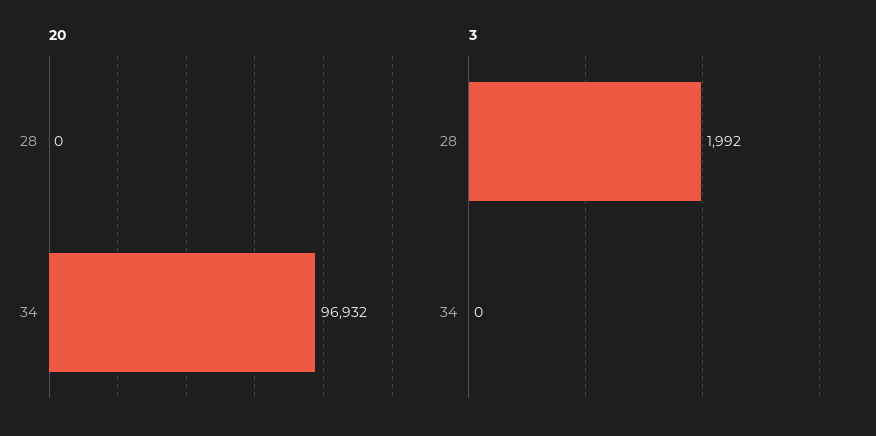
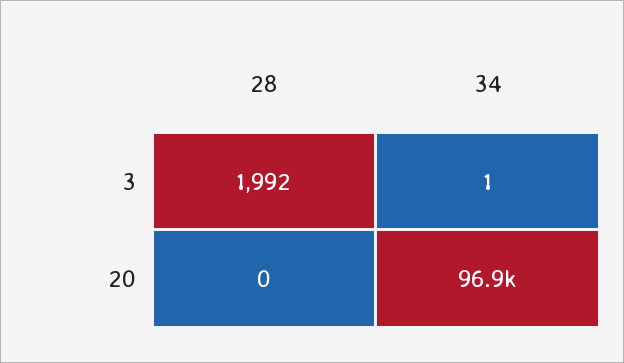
  {
    "20": {
      "28": 0,
      "34": 96932
    },
    "3": {
      "28": 1992,
-     "34": 0
+     "34": 1
    }
  }

